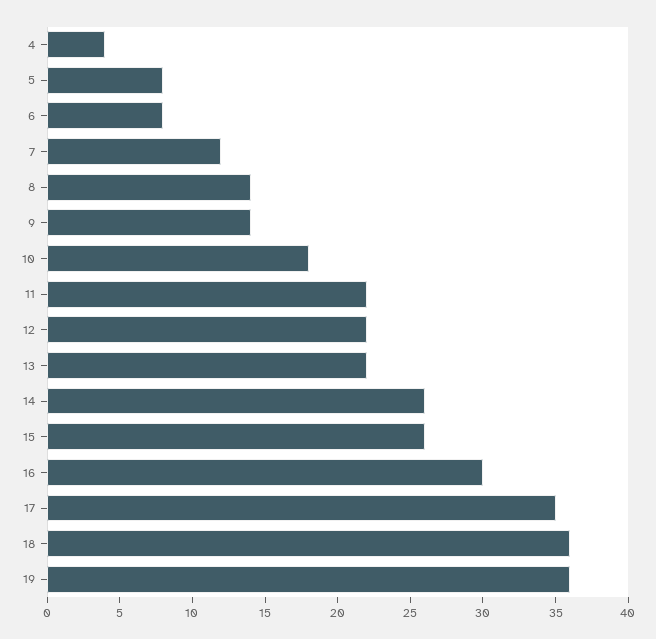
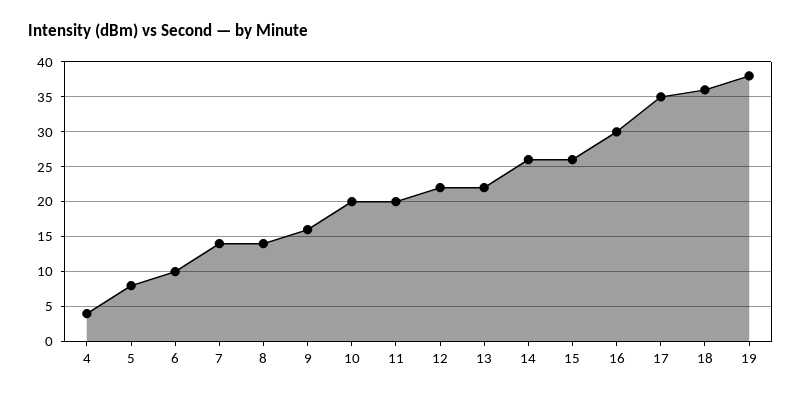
  {
    "4": 4,
    "5": 8,
-   "6": 8,
+   "6": 10,
-   "7": 12,
+   "7": 14,
    "8": 14,
-   "9": 14,
+   "9": 16,
-   "10": 18,
+   "10": 20,
-   "11": 22,
+   "11": 20,
    "12": 22,
    "13": 22,
    "14": 26,
    "15": 26,
    "16": 30,
    "17": 35,
    "18": 36,
-   "19": 36
+   "19": 38
  }

